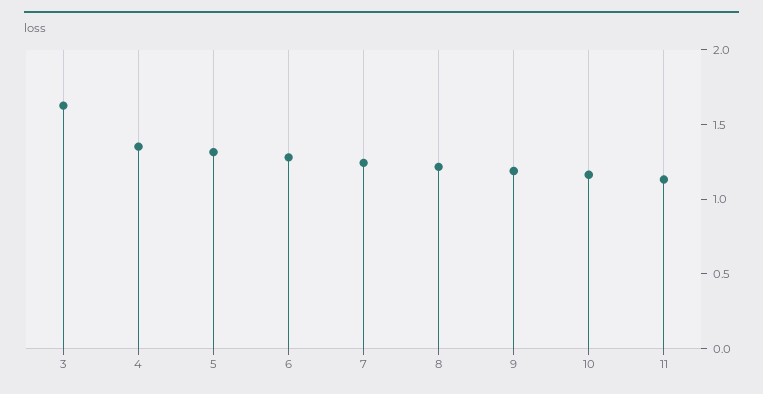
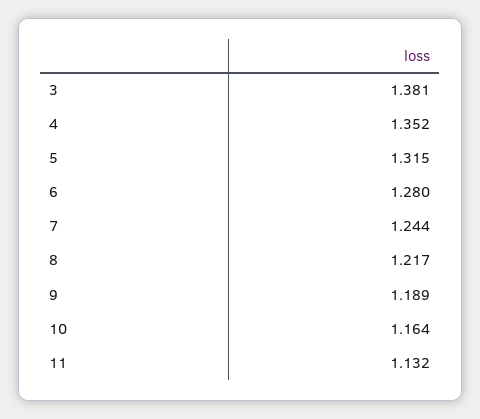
  {
-   "3": 1.6,
+   "3": 1.381,
    "4": 1.352,
    "5": 1.315,
    "6": 1.28,
    "7": 1.244,
    "8": 1.217,
    "9": 1.189,
    "10": 1.164,
    "11": 1.132
  }

